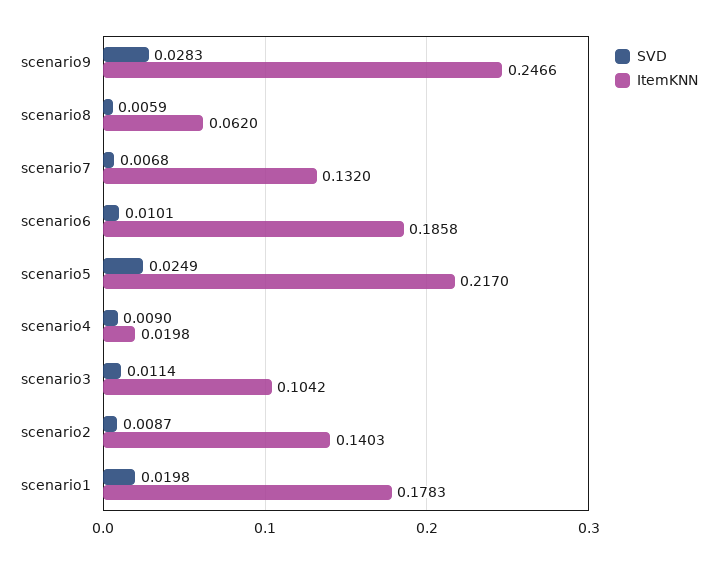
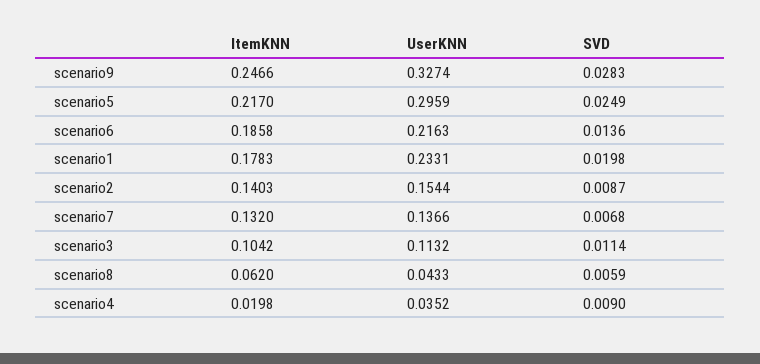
  {
    "SVD": {
      "scenario9": 0.0283,
      "scenario8": 0.0059,
      "scenario7": 0.0068,
-     "scenario6": 0.0101,
+     "scenario6": 0.0136,
      "scenario5": 0.0249,
      "scenario4": 0.009,
      "scenario3": 0.0114,
      "scenario2": 0.0087,
      "scenario1": 0.0198
    },
    "ItemKNN": {
      "scenario9": 0.2466,
      "scenario8": 0.062,
      "scenario7": 0.132,
      "scenario6": 0.1858,
      "scenario5": 0.217,
      "scenario4": 0.0198,
      "scenario3": 0.1042,
      "scenario2": 0.1403,
      "scenario1": 0.1783
-   }
+   },
+   "UserKNN": {
+     "scenario9": 0.3274,
+     "scenario5": 0.2959,
+     "scenario6": 0.2163,
+     "scenario1": 0.2331,
+     "scenario2": 0.1544,
+     "scenario7": 0.1366,
+     "scenario3": 0.1132,
+     "scenario8": 0.0433,
+     "scenario4": 0.0352
+   }
  }

